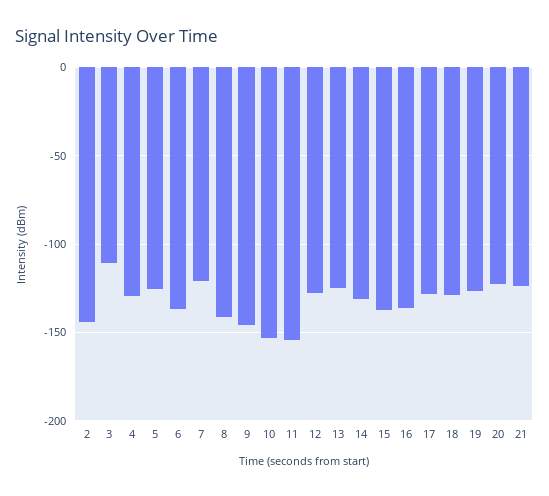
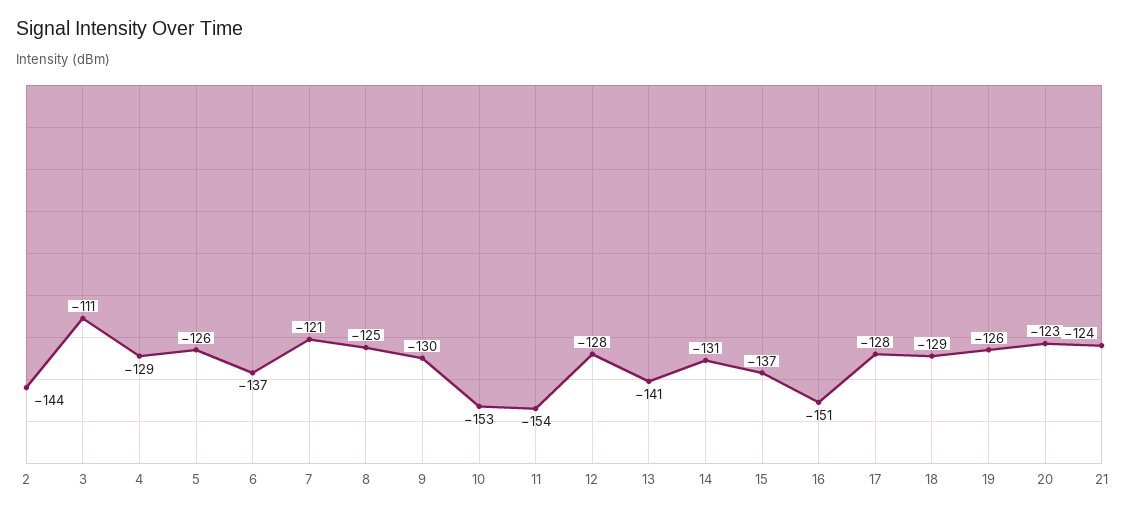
  {
    "2": -144,
    "3": -111,
    "4": -129,
    "5": -126,
    "6": -137,
    "7": -121,
-   "8": -140,
+   "8": -125,
-   "9": -145,
+   "9": -130,
    "10": -153,
    "11": -154,
    "12": -128,
-   "13": -125,
+   "13": -141,
    "14": -131,
    "15": -137,
-   "16": -135,
+   "16": -151,
    "17": -128,
    "18": -129,
    "19": -126,
    "20": -123,
    "21": -124
  }

